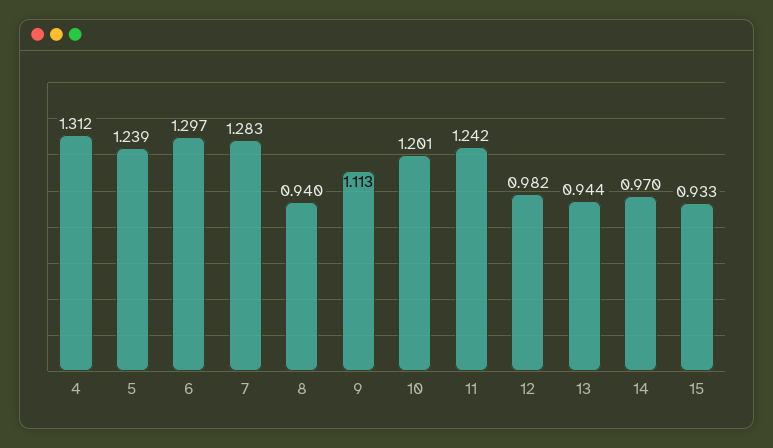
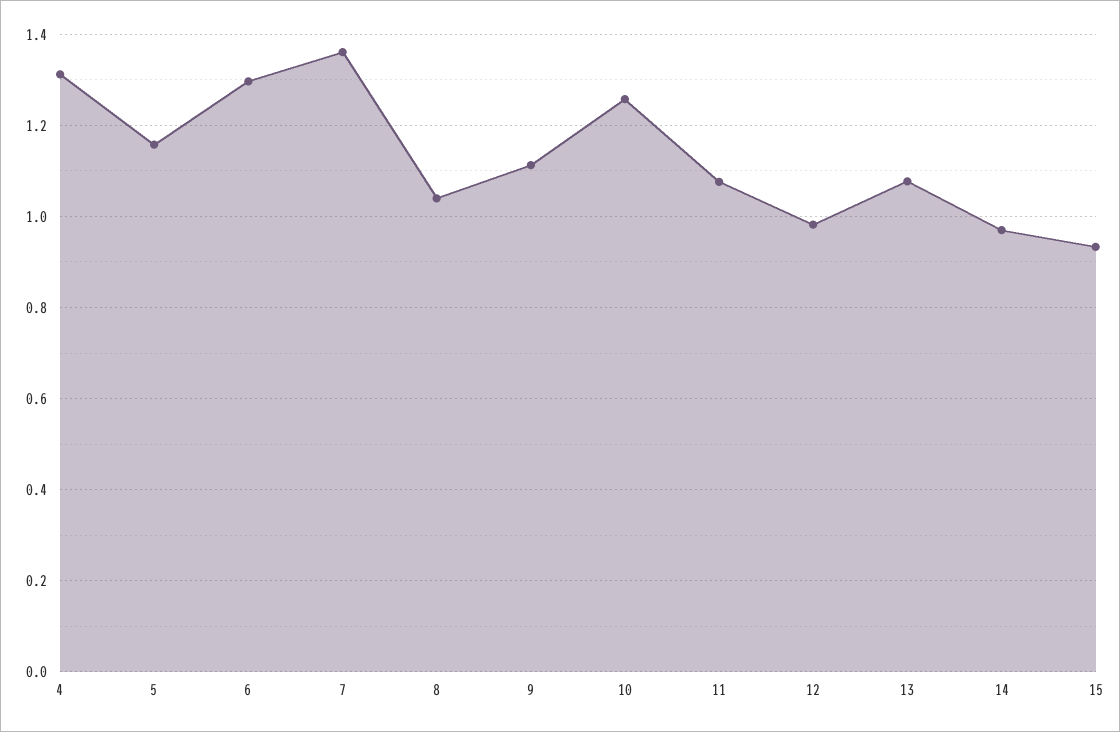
  {
    "4": 1.312,
-   "5": 1.239,
+   "5": 1.16,
    "6": 1.297,
-   "7": 1.283,
+   "7": 1.36,
-   "8": 0.94,
+   "8": 1.04,
    "9": 1.113,
-   "10": 1.201,
+   "10": 1.26,
-   "11": 1.242,
+   "11": 1.08,
    "12": 0.982,
-   "13": 0.944,
+   "13": 1.08,
    "14": 0.97,
    "15": 0.933
  }

